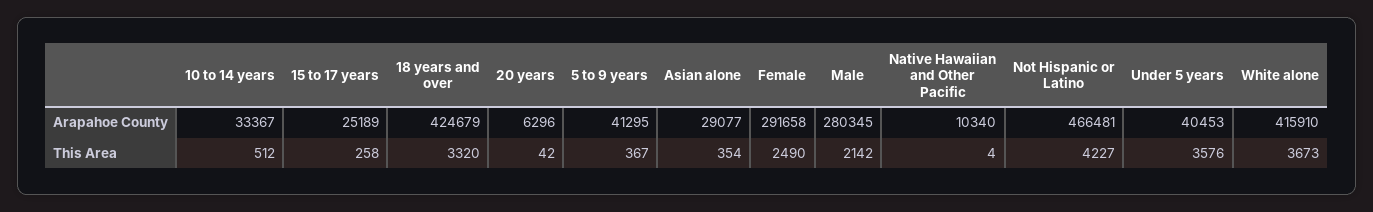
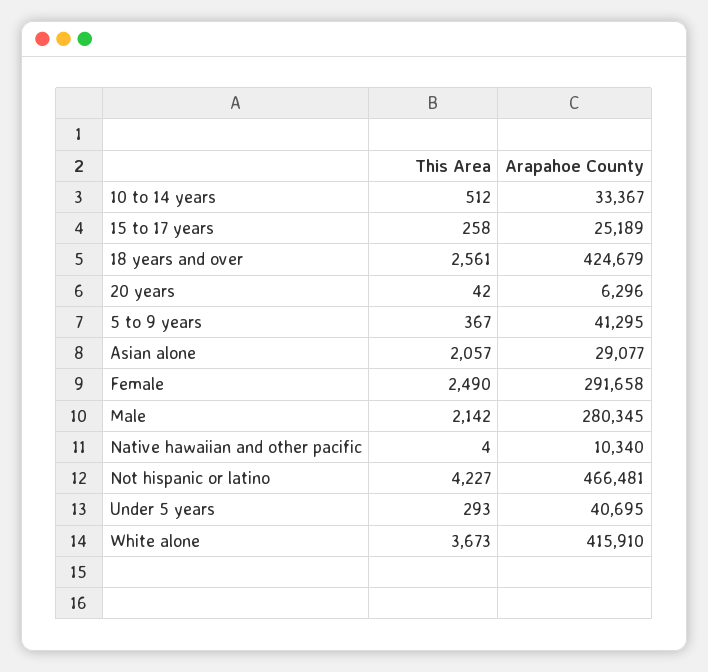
  {
    "10 to 14 years": {
      "Arapahoe County": 33367,
      "This Area": 512
    },
    "15 to 17 years": {
      "Arapahoe County": 25189,
      "This Area": 258
    },
    "18 years and over": {
      "Arapahoe County": 424679,
-     "This Area": 3320
+     "This Area": 2561
    },
    "20 years": {
      "Arapahoe County": 6296,
      "This Area": 42
    },
    "5 to 9 years": {
      "Arapahoe County": 41295,
      "This Area": 367
    },
    "Asian alone": {
      "Arapahoe County": 29077,
-     "This Area": 354
+     "This Area": 2057
    },
    "Female": {
      "Arapahoe County": 291658,
      "This Area": 2490
    },
    "Male": {
      "Arapahoe County": 280345,
      "This Area": 2142
    },
    "Native Hawaiian and Other Pacific": {
      "Arapahoe County": 10340,
      "This Area": 4
    },
    "Not Hispanic or Latino": {
      "Arapahoe County": 466481,
      "This Area": 4227
    },
    "Under 5 years": {
-     "Arapahoe County": 40453,
+     "Arapahoe County": 40695,
-     "This Area": 3576
+     "This Area": 293
    },
    "White alone": {
      "Arapahoe County": 415910,
      "This Area": 3673
    }
  }

